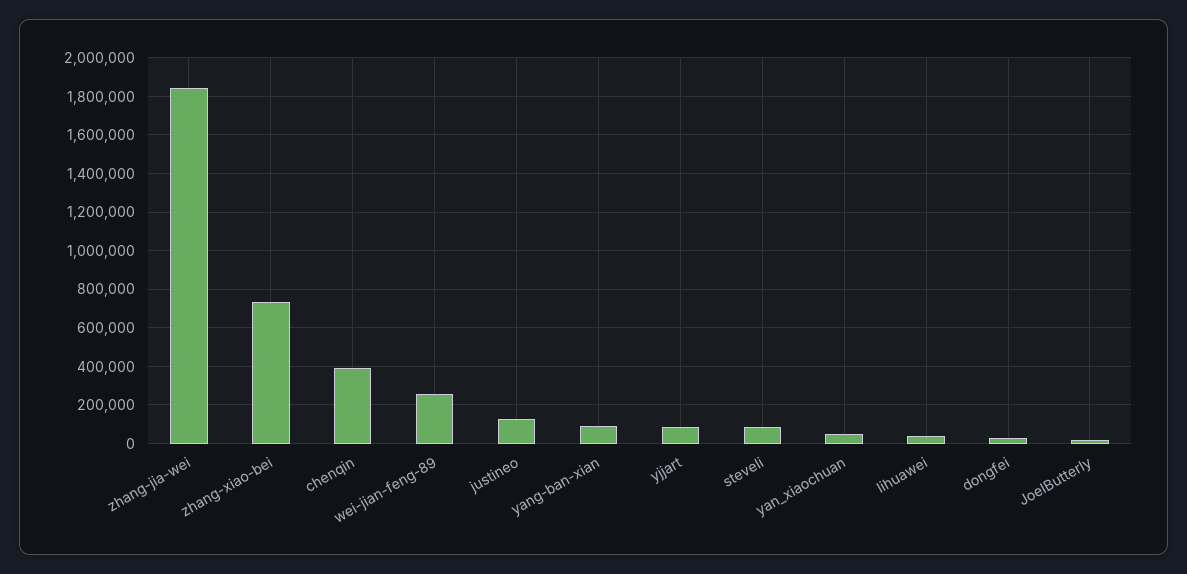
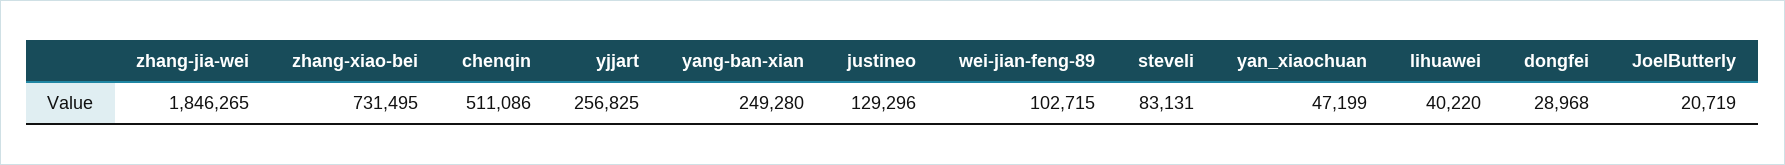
  {
    "zhang-jia-wei": 1846265,
    "zhang-xiao-bei": 731495,
-   "chenqin": 400000,
+   "chenqin": 511086,
-   "wei-jian-feng-89": 250000,
+   "wei-jian-feng-89": 102715,
    "justineo": 129296,
-   "yang-ban-xian": 100000,
+   "yang-ban-xian": 249280,
-   "yjjart": 100000,
+   "yjjart": 256825,
    "steveli": 83131,
    "yan_xiaochuan": 47199,
    "lihuawei": 40220,
    "dongfei": 28968,
    "JoelButterly": 20719
  }

